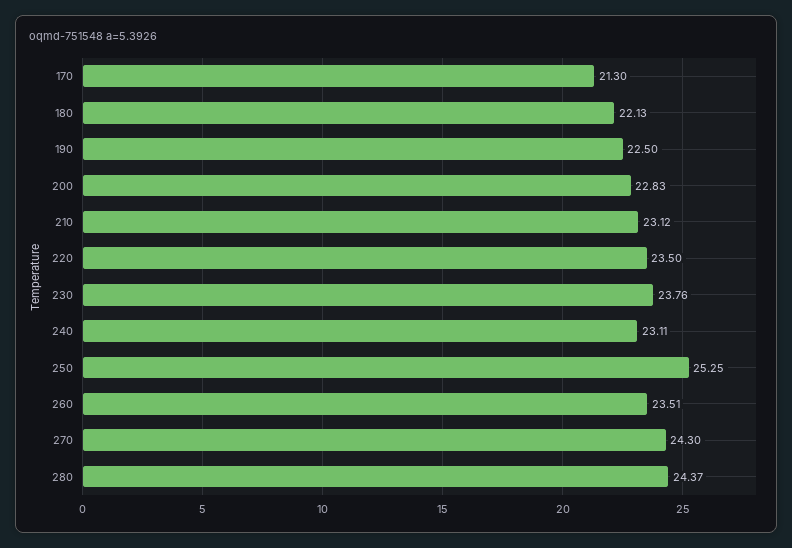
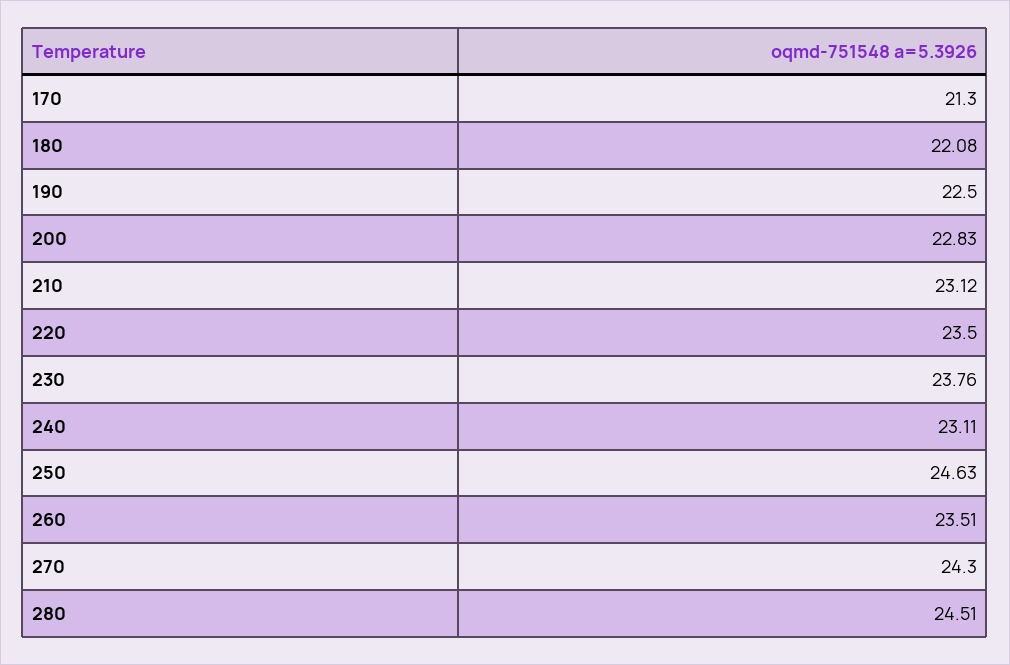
  {
    "170": 21.3,
-   "180": 22.13,
+   "180": 22.08,
    "190": 22.5,
    "200": 22.83,
    "210": 23.12,
    "220": 23.5,
    "230": 23.76,
    "240": 23.11,
-   "250": 25.25,
+   "250": 24.63,
    "260": 23.51,
    "270": 24.3,
-   "280": 24.37
+   "280": 24.51
  }

